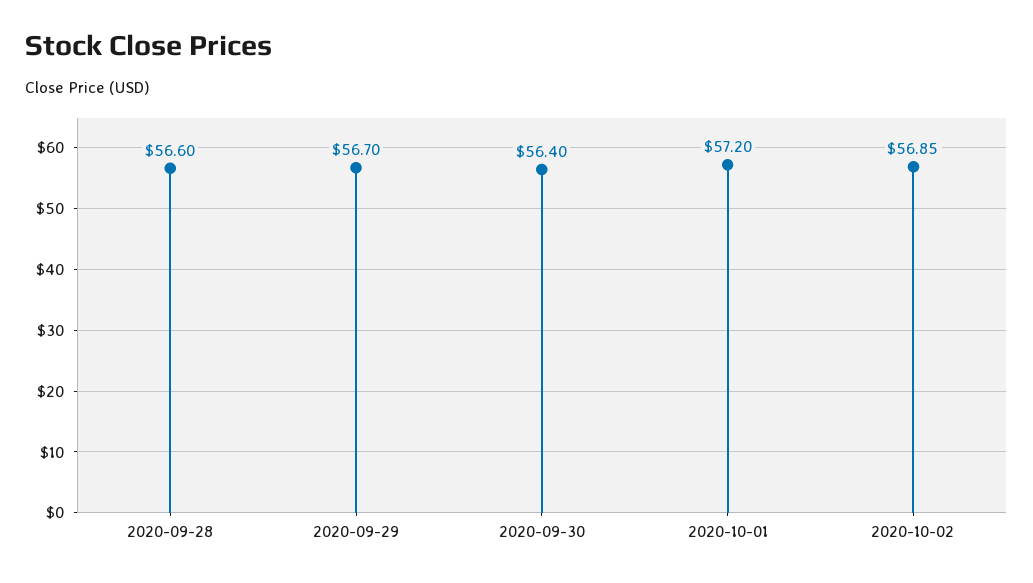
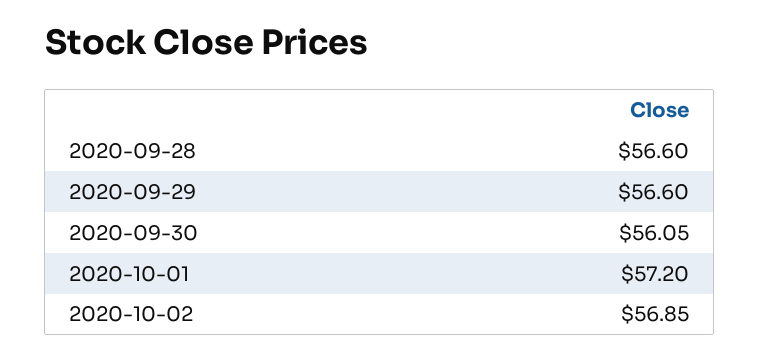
  {
    "2020-09-28": 56.6,
-   "2020-09-29": 56.7,
+   "2020-09-29": 56.6,
-   "2020-09-30": 56.4,
+   "2020-09-30": 56.05,
    "2020-10-01": 57.2,
    "2020-10-02": 56.85
  }

